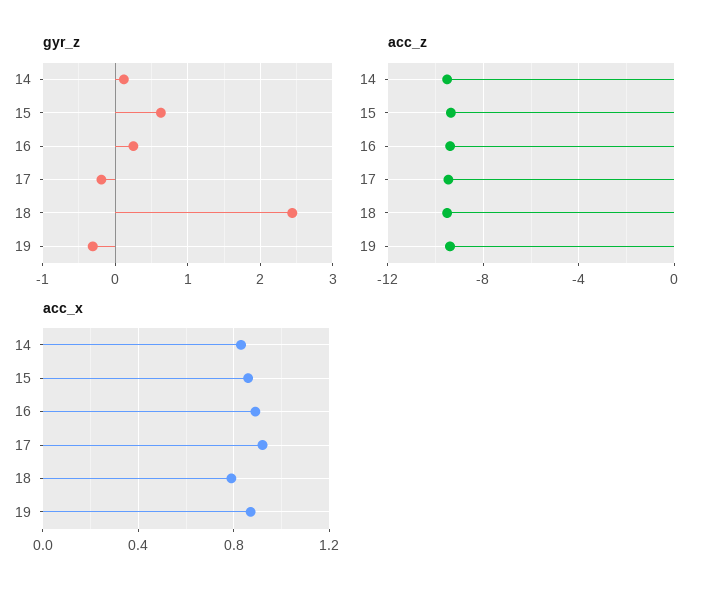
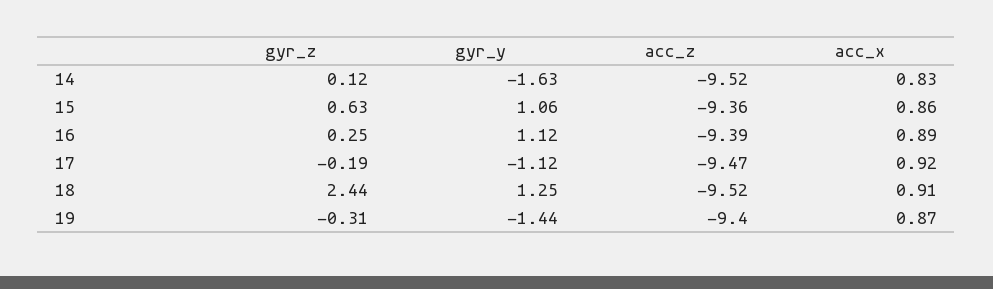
  {
    "gyr_z": {
      "14": 0.12,
      "15": 0.63,
      "16": 0.25,
      "17": -0.19,
      "18": 2.44,
      "19": -0.31
    },
    "acc_z": {
      "14": -9.52,
      "15": -9.36,
      "16": -9.39,
      "17": -9.47,
      "18": -9.52,
      "19": -9.4
    },
    "acc_x": {
      "14": 0.83,
      "15": 0.86,
      "16": 0.89,
      "17": 0.92,
-     "18": 0.8,
+     "18": 0.91,
      "19": 0.87
-   }
+   },
+   "gyr_y": {
+     "14": -1.63,
+     "15": 1.06,
+     "16": 1.12,
+     "17": -1.12,
+     "18": 1.25,
+     "19": -1.44
+   }
  }

